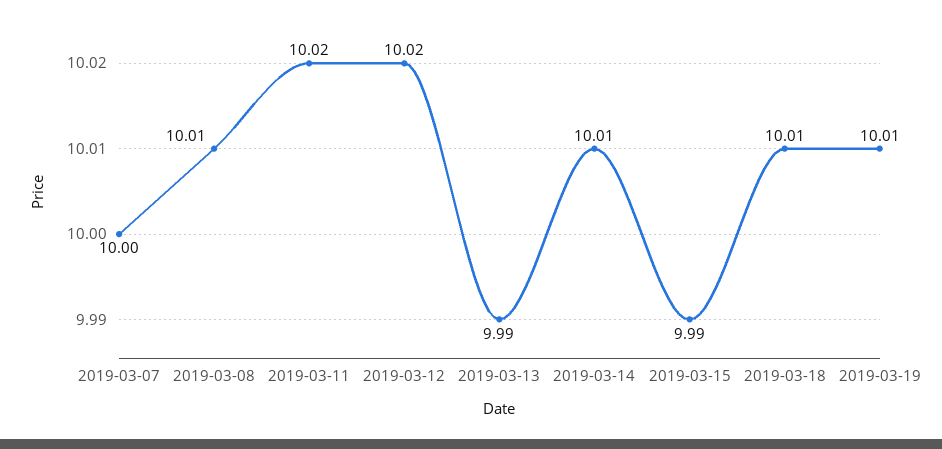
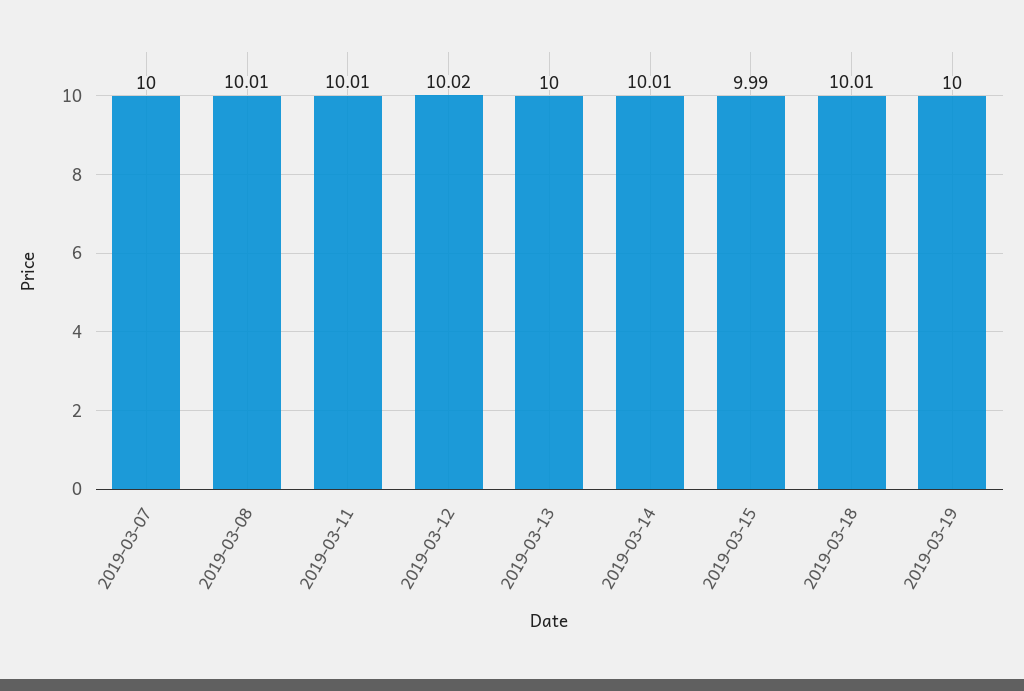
  {
    "2019-03-07": 10,
    "2019-03-08": 10.01,
-   "2019-03-11": 10.02,
+   "2019-03-11": 10.01,
    "2019-03-12": 10.02,
-   "2019-03-13": 9.99,
+   "2019-03-13": 10,
    "2019-03-14": 10.01,
    "2019-03-15": 9.99,
    "2019-03-18": 10.01,
-   "2019-03-19": 10.01
+   "2019-03-19": 10
  }

